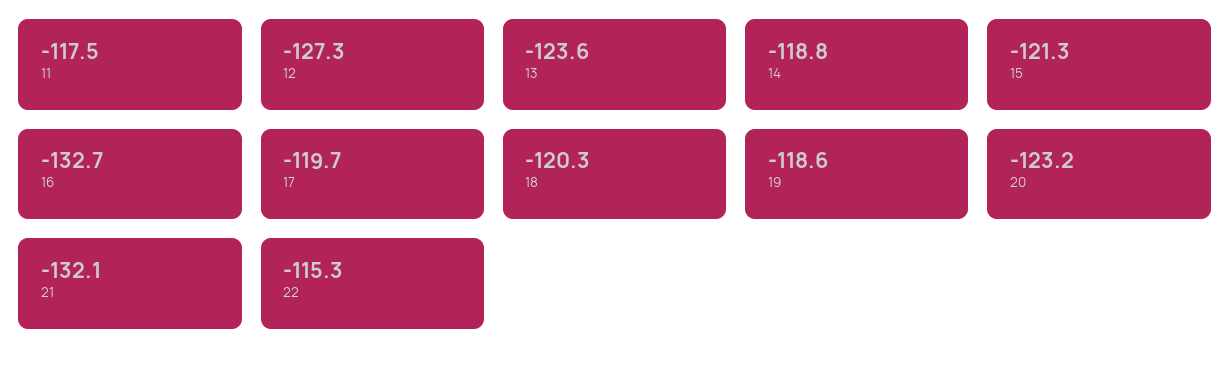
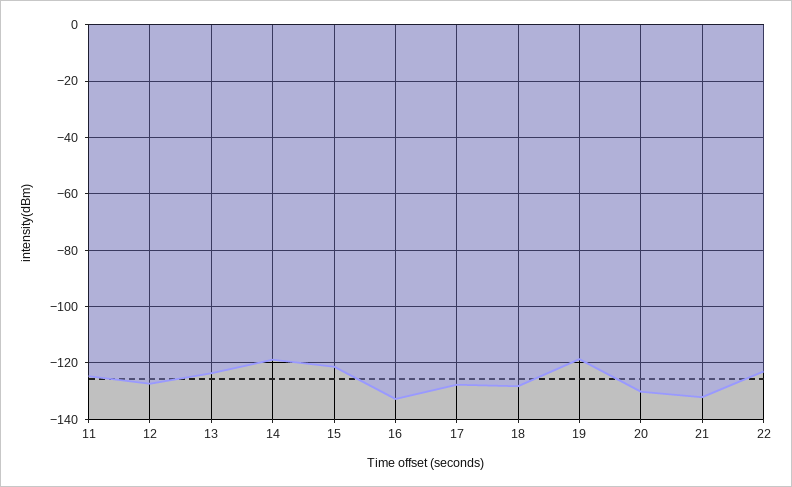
  {
-   "11": -117.5,
+   "11": -125,
    "12": -127.3,
    "13": -123.6,
    "14": -118.8,
    "15": -121.3,
    "16": -132.7,
-   "17": -119.7,
+   "17": -127.5,
-   "18": -120.3,
+   "18": -127.5,
    "19": -118.6,
-   "20": -123.2,
+   "20": -130,
    "21": -132.1,
-   "22": -115.3
+   "22": -122.5
  }

